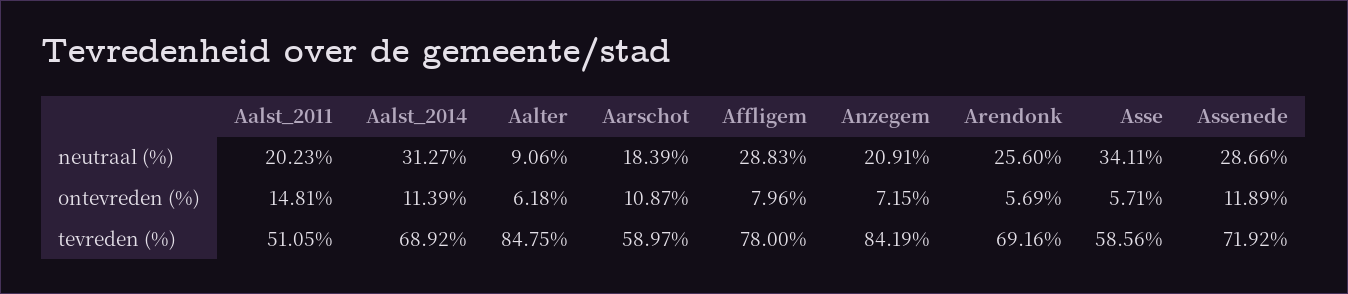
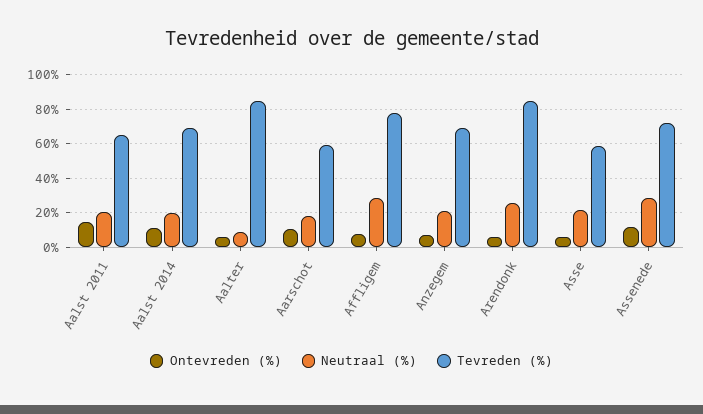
  {
    "neutraal (%)": {
      "Aalst_2011": 20.23,
-     "Aalst_2014": 31.27,
+     "Aalst_2014": 20,
      "Aalter": 9.06,
      "Aarschot": 18.39,
      "Affligem": 28.83,
      "Anzegem": 20.91,
      "Arendonk": 25.6,
-     "Asse": 34.11,
+     "Asse": 20,
      "Assenede": 28.66
    },
    "ontevreden (%)": {
      "Aalst_2011": 14.81,
      "Aalst_2014": 11.39,
      "Aalter": 6.18,
      "Aarschot": 10.87,
      "Affligem": 7.96,
      "Anzegem": 7.15,
      "Arendonk": 5.69,
      "Asse": 5.71,
      "Assenede": 11.89
    },
    "tevreden (%)": {
-     "Aalst_2011": 51.05,
+     "Aalst_2011": 65,
      "Aalst_2014": 68.92,
      "Aalter": 84.75,
      "Aarschot": 58.97,
      "Affligem": 78,
-     "Anzegem": 84.19,
+     "Anzegem": 70,
-     "Arendonk": 69.16,
+     "Arendonk": 85,
      "Asse": 58.56,
      "Assenede": 71.92
    }
  }

